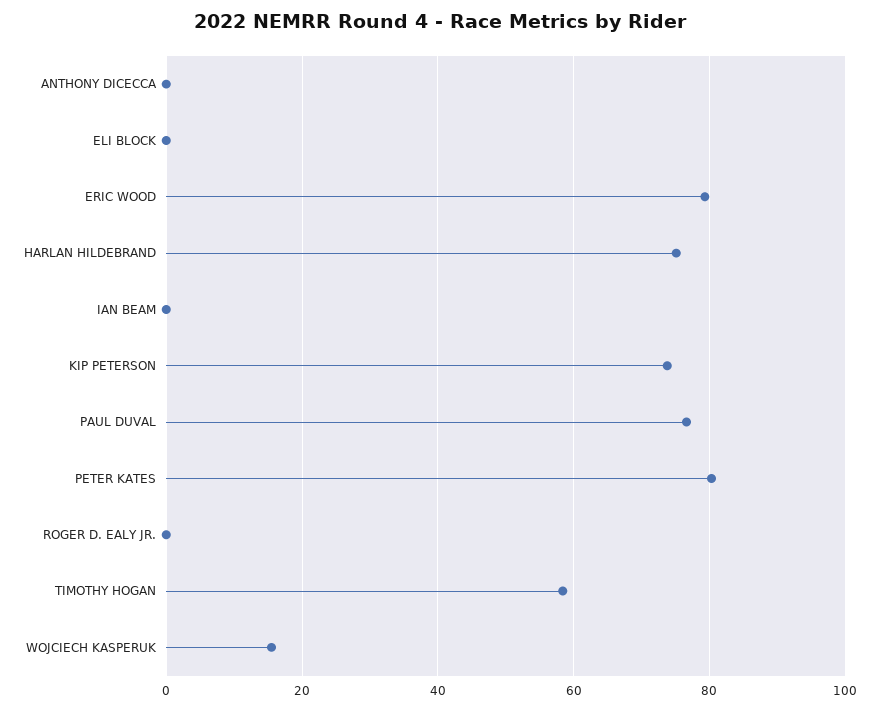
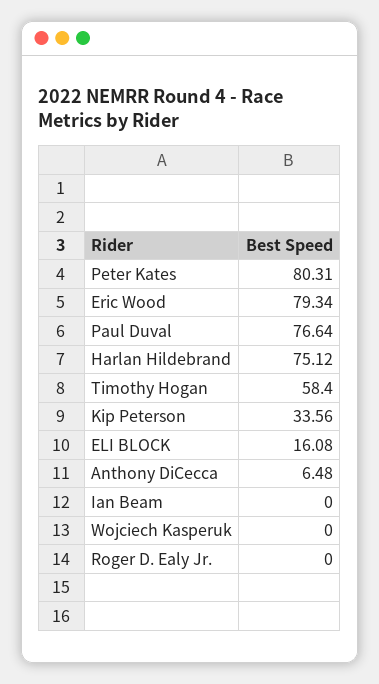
  {
-   "ANTHONY DICECCA": 0,
+   "ANTHONY DICECCA": 6.48,
-   "ELI BLOCK": 0,
+   "ELI BLOCK": 16.08,
    "ERIC WOOD": 79.34,
    "HARLAN HILDEBRAND": 75.12,
    "IAN BEAM": 0,
-   "KIP PETERSON": 74,
+   "KIP PETERSON": 33.56,
    "PAUL DUVAL": 76.64,
    "PETER KATES": 80.31,
    "ROGER D. EALY JR.": 0,
    "TIMOTHY HOGAN": 58.4,
-   "WOJCIECH KASPERUK": 16
+   "WOJCIECH KASPERUK": 0
  }

